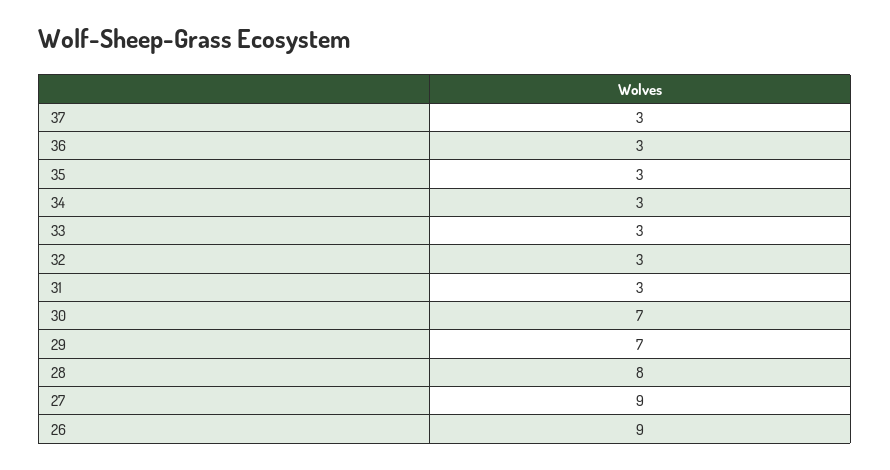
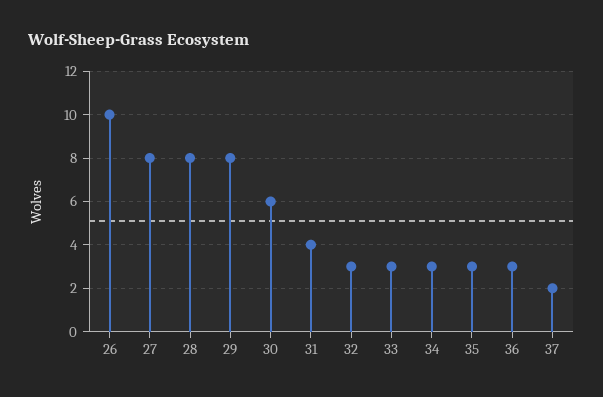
  {
-   "37": 3,
+   "37": 2,
    "36": 3,
    "35": 3,
    "34": 3,
    "33": 3,
    "32": 3,
-   "31": 3,
+   "31": 4,
-   "30": 7,
+   "30": 6,
-   "29": 7,
+   "29": 8,
    "28": 8,
-   "27": 9,
+   "27": 8,
-   "26": 9
+   "26": 10
  }

